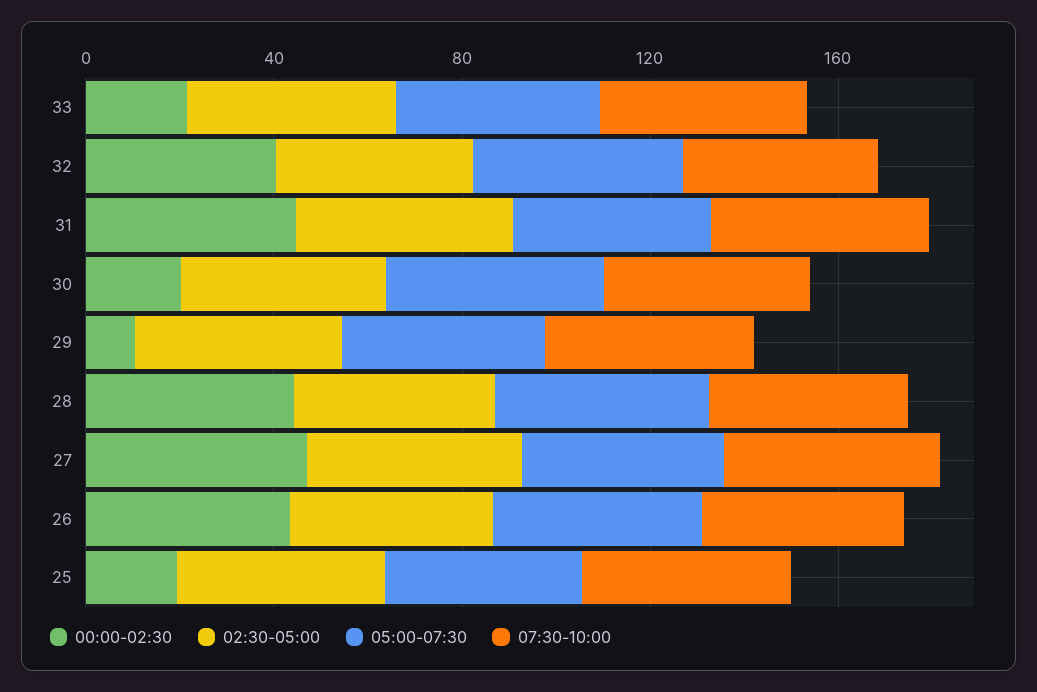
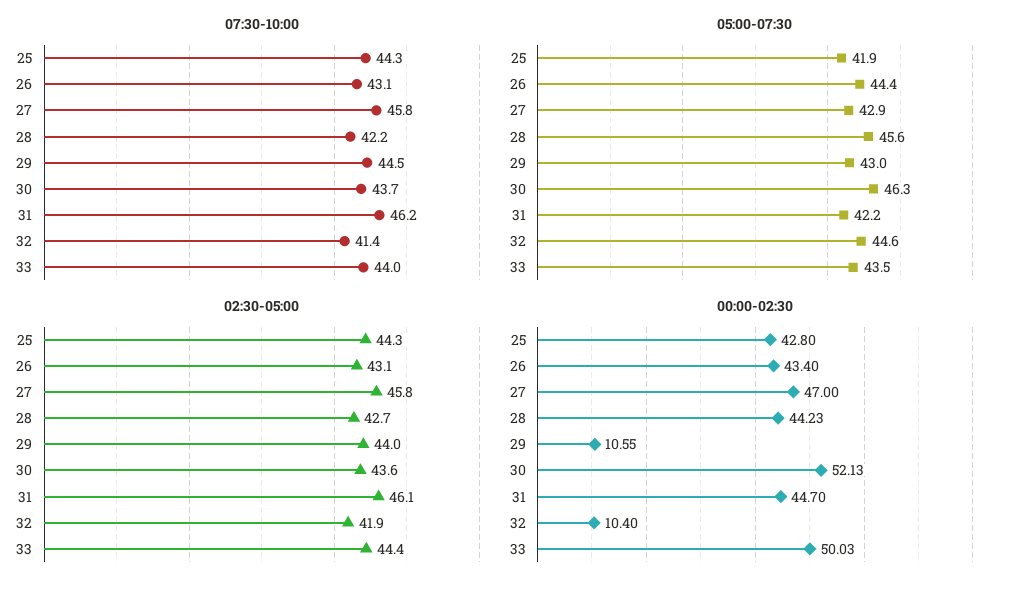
  {
    "00:00-02:30": {
-     "33": 20,
+     "33": 50.03,
-     "32": 40,
+     "32": 10.4,
      "31": 44.7,
-     "30": 20,
+     "30": 52.13,
      "29": 10.55,
      "28": 44.23,
      "27": 47,
      "26": 43.4,
-     "25": 20
+     "25": 42.8
    },
    "02:30-05:00": {
      "33": 44.4,
      "32": 41.9,
      "31": 46.1,
      "30": 43.6,
      "29": 44,
      "28": 42.7,
      "27": 45.8,
      "26": 43.1,
      "25": 44.3
    },
    "05:00-07:30": {
      "33": 43.5,
      "32": 44.6,
      "31": 42.2,
      "30": 46.3,
      "29": 43,
      "28": 45.6,
      "27": 42.9,
      "26": 44.4,
      "25": 41.9
    },
    "07:30-10:00": {
      "33": 44,
      "32": 41.4,
      "31": 46.2,
      "30": 43.7,
      "29": 44.5,
      "28": 42.2,
      "27": 45.8,
      "26": 43.1,
      "25": 44.3
    }
  }

